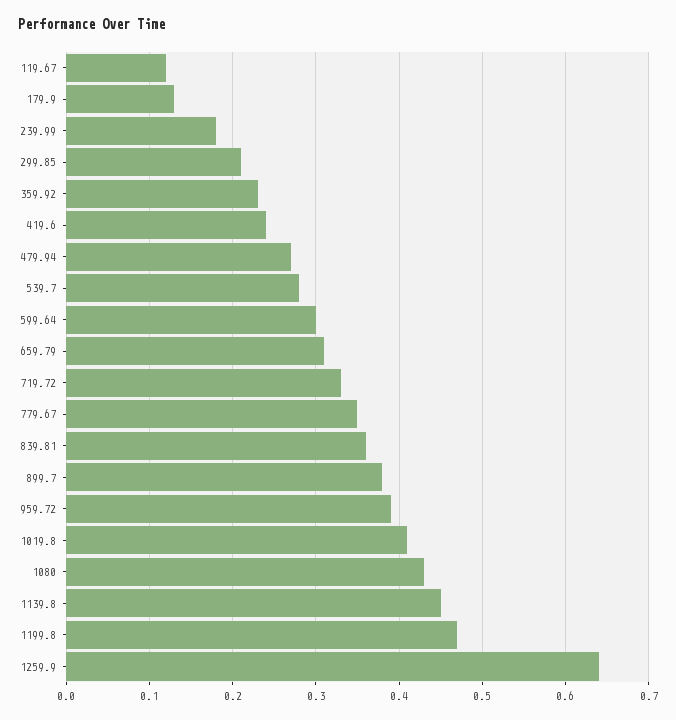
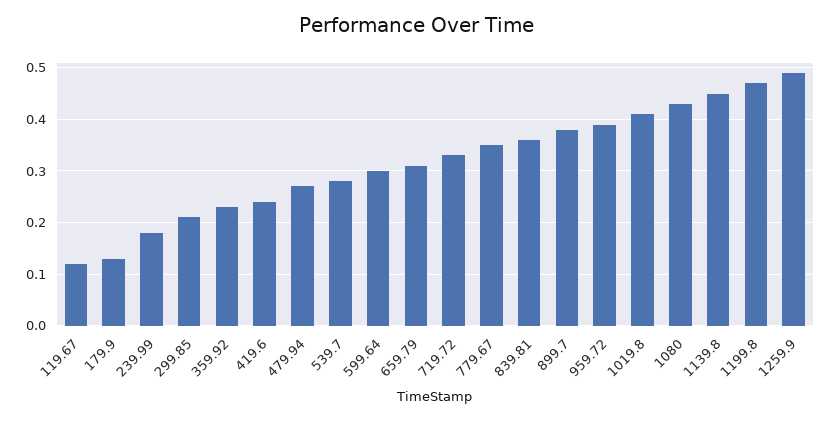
  {
    "119.67": 0.12,
    "179.9": 0.13,
    "239.99": 0.18,
    "299.85": 0.21,
    "359.92": 0.23,
    "419.6": 0.24,
    "479.94": 0.27,
    "539.7": 0.28,
    "599.64": 0.3,
    "659.79": 0.31,
    "719.72": 0.33,
    "779.67": 0.35,
    "839.81": 0.36,
    "899.7": 0.38,
    "959.72": 0.39,
    "1019.8": 0.41,
    "1080": 0.43,
    "1139.8": 0.45,
    "1199.8": 0.47,
-   "1259.9": 0.64
+   "1259.9": 0.5
  }

